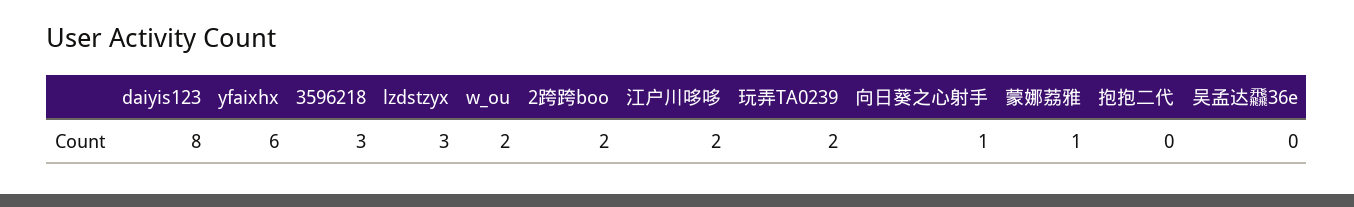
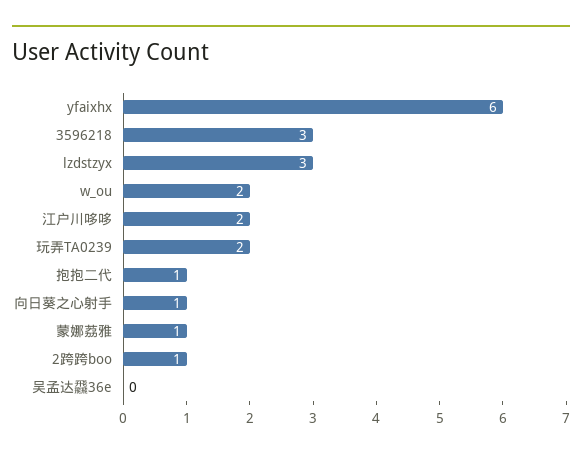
  {
-   "daiyis123": 8,
    "yfaixhx": 6,
    "3596218": 3,
    "lzdstzyx": 3,
    "w_ou": 2,
-   "2跨跨boo": 2,
+   "2跨跨boo": 1,
    "江户川哆哆": 2,
    "玩弄TA0239": 2,
    "向日葵之心射手": 1,
    "蒙娜荔雅": 1,
-   "抱抱二代": 0,
+   "抱抱二代": 1,
    "吴孟达飝36e": 0
  }

